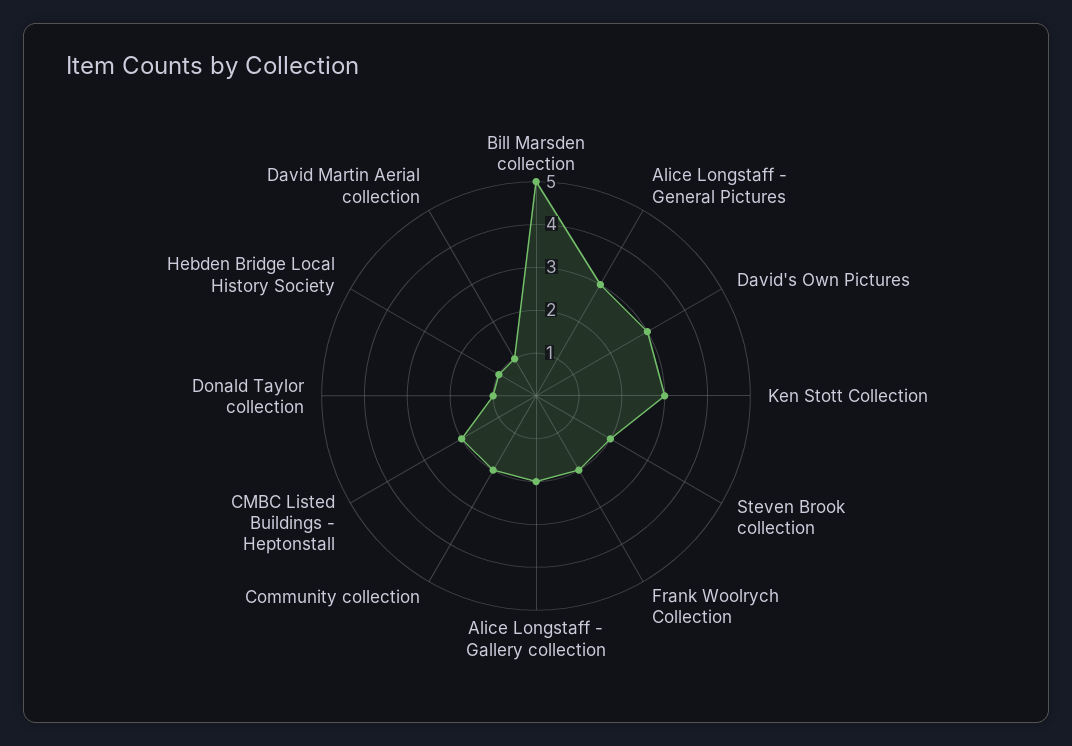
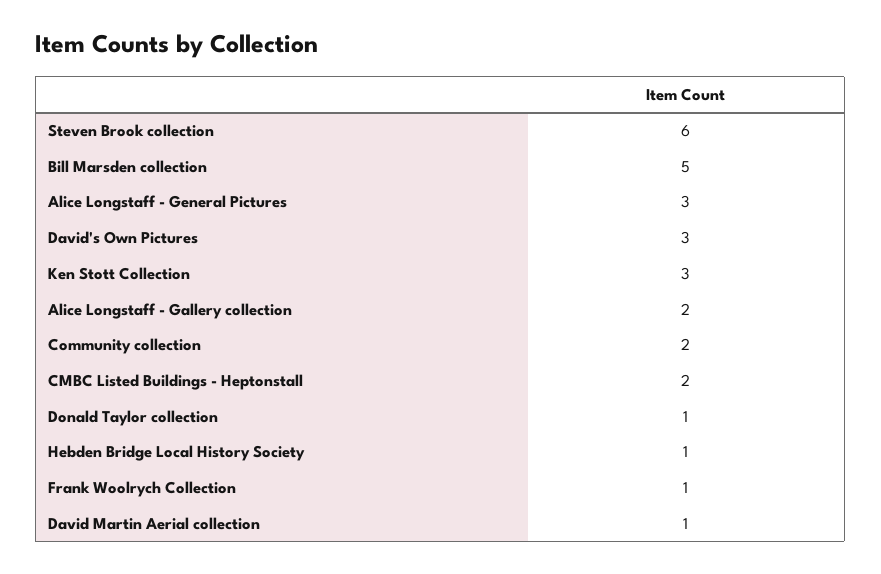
  {
    "Bill Marsden collection": 5,
    "Alice Longstaff - General Pictures": 3,
    "David's Own Pictures": 3,
    "Ken Stott Collection": 3,
-   "Steven Brook collection": 2,
+   "Steven Brook collection": 6,
-   "Frank Woolrych Collection": 2,
+   "Frank Woolrych Collection": 1,
    "Alice Longstaff - Gallery collection": 2,
    "Community collection": 2,
    "CMBC Listed Buildings - Heptonstall": 2,
    "Donald Taylor collection": 1,
    "Hebden Bridge Local History Society": 1,
    "David Martin Aerial collection": 1
  }

